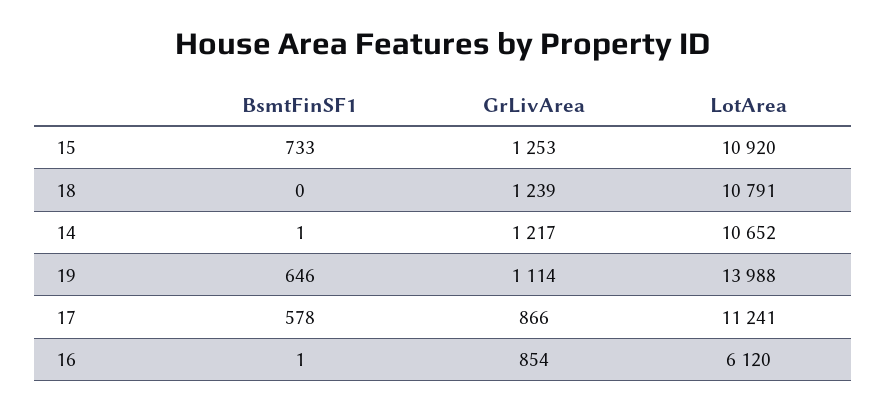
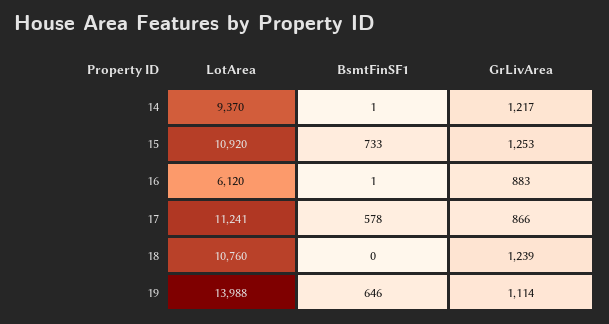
  {
    "BsmtFinSF1": {
      "15": 733,
      "18": 0,
      "14": 1,
      "19": 646,
      "17": 578,
      "16": 1
    },
    "GrLivArea": {
      "15": 1253,
      "18": 1239,
      "14": 1217,
      "19": 1114,
      "17": 866,
-     "16": 854
+     "16": 883
    },
    "LotArea": {
      "15": 10920,
-     "18": 10791,
+     "18": 10760,
-     "14": 10652,
+     "14": 9370,
      "19": 13988,
      "17": 11241,
      "16": 6120
    }
  }

